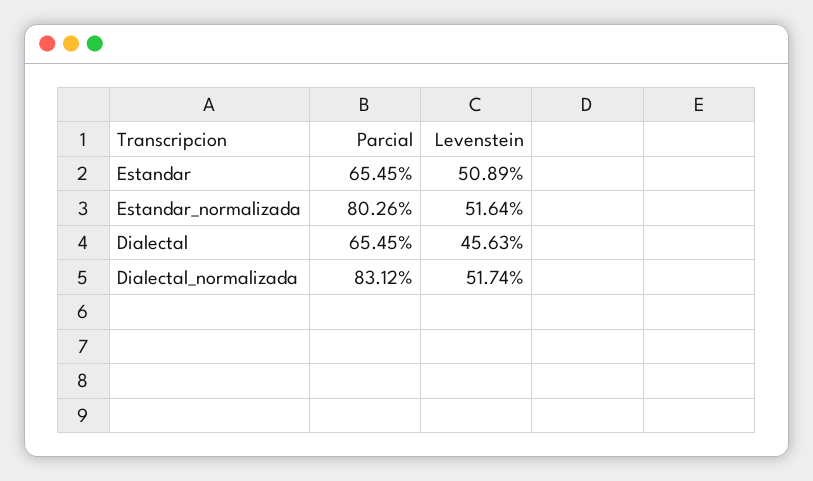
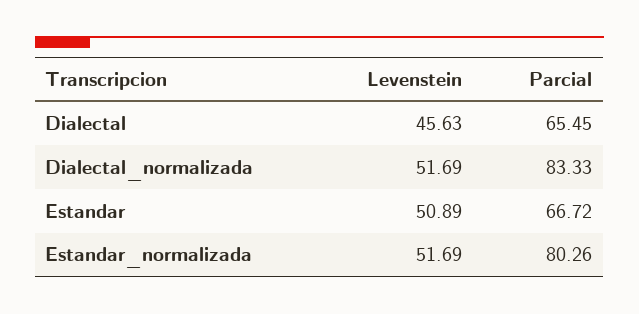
  {
    "Parcial": {
-     "Estandar": 65.45,
+     "Estandar": 66.72,
      "Estandar_normalizada": 80.26,
      "Dialectal": 65.45,
-     "Dialectal_normalizada": 83.12
+     "Dialectal_normalizada": 83.33
    },
    "Levenstein": {
      "Estandar": 50.89,
-     "Estandar_normalizada": 51.64,
+     "Estandar_normalizada": 51.69,
      "Dialectal": 45.63,
-     "Dialectal_normalizada": 51.74
+     "Dialectal_normalizada": 51.69
    }
  }

